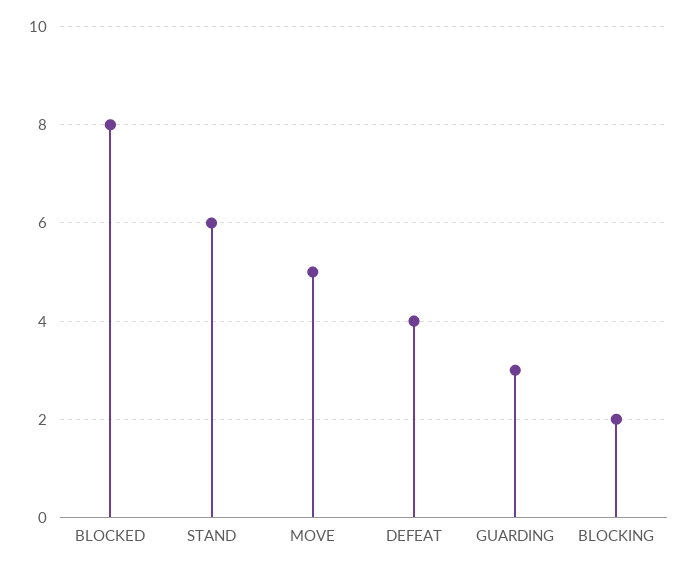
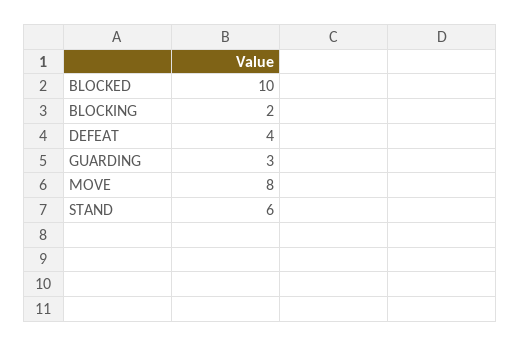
  {
-   "BLOCKED": 8,
+   "BLOCKED": 10,
    "STAND": 6,
-   "MOVE": 5,
+   "MOVE": 8,
    "DEFEAT": 4,
    "GUARDING": 3,
    "BLOCKING": 2
  }

